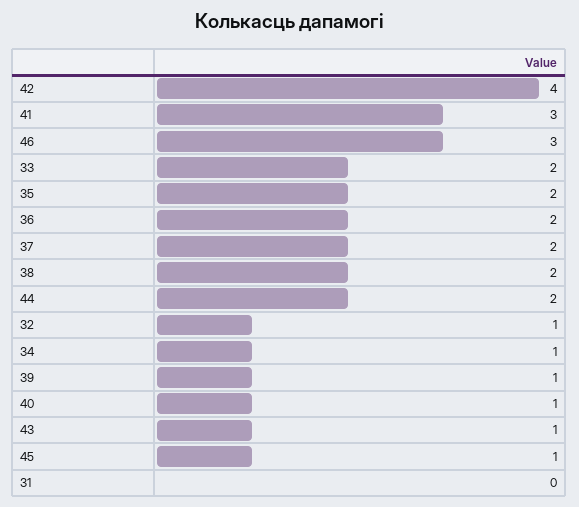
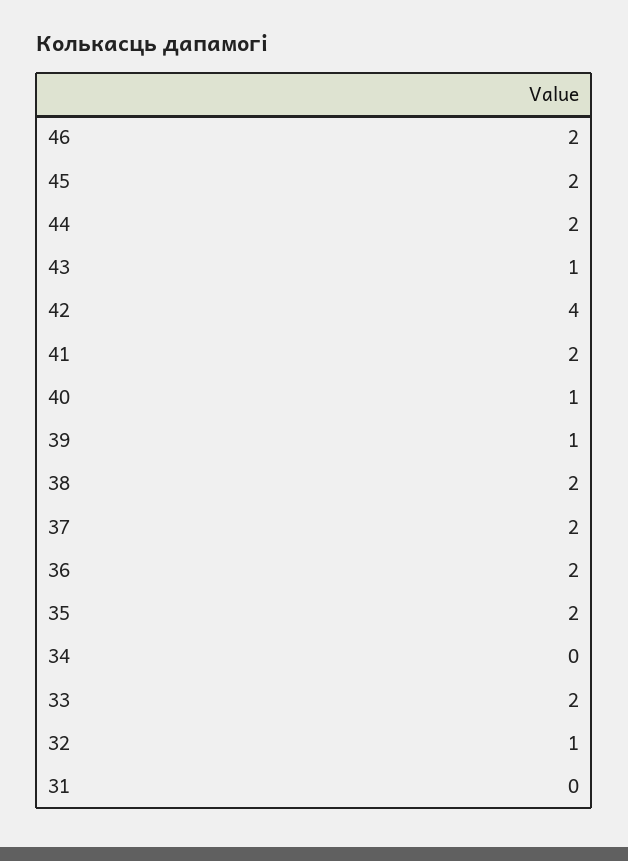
  {
    "42": 4,
-   "41": 3,
+   "41": 2,
-   "46": 3,
+   "46": 2,
    "33": 2,
    "35": 2,
    "36": 2,
    "37": 2,
    "38": 2,
    "44": 2,
    "32": 1,
-   "34": 1,
+   "34": 0,
    "39": 1,
    "40": 1,
    "43": 1,
-   "45": 1,
+   "45": 2,
    "31": 0
  }

